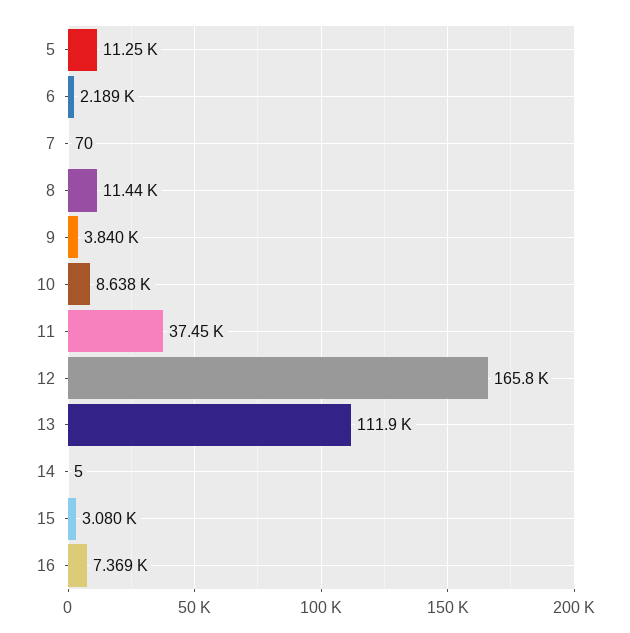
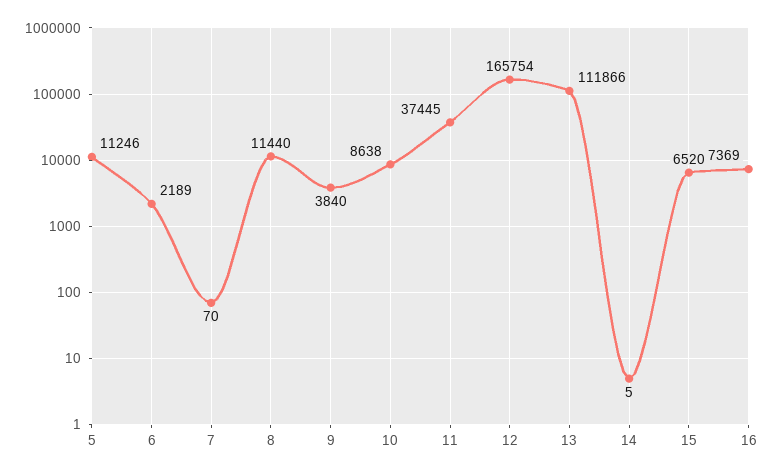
  {
    "5": 11246,
    "6": 2189,
    "7": 70,
    "8": 11440,
    "9": 3840,
    "10": 8638,
    "11": 37445,
    "12": 165754,
    "13": 111866,
    "14": 5,
-   "15": 3080,
+   "15": 6520,
    "16": 7369
  }

